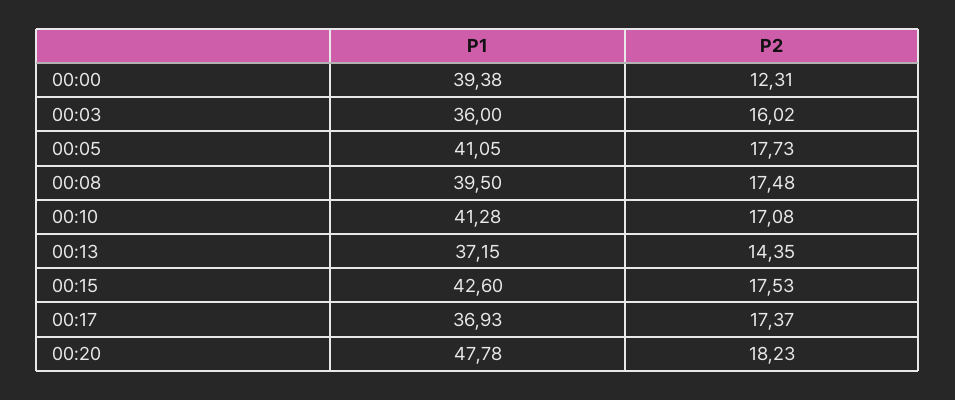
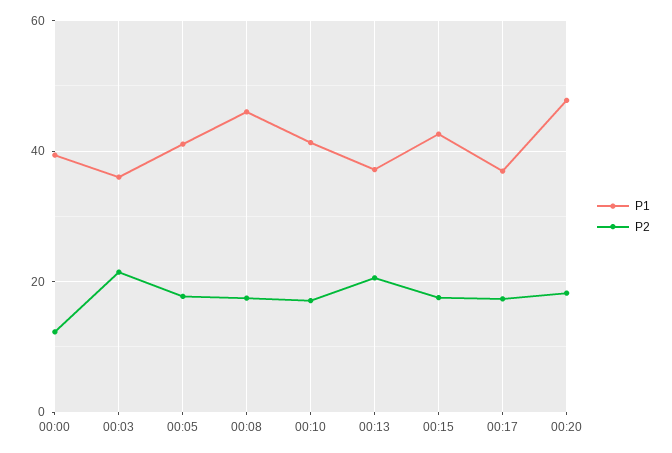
  {
    "P1": {
      "00:00": 39.38,
      "00:03": 36,
      "00:05": 41.05,
-     "00:08": 39.5,
+     "00:08": 46,
      "00:10": 41.28,
      "00:13": 37.15,
      "00:15": 42.6,
      "00:17": 36.93,
      "00:20": 47.78
    },
    "P2": {
      "00:00": 12.31,
-     "00:03": 16.02,
+     "00:03": 22,
      "00:05": 17.73,
      "00:08": 17.48,
      "00:10": 17.08,
-     "00:13": 14.35,
+     "00:13": 20,
      "00:15": 17.53,
      "00:17": 17.37,
      "00:20": 18.23
    }
  }

